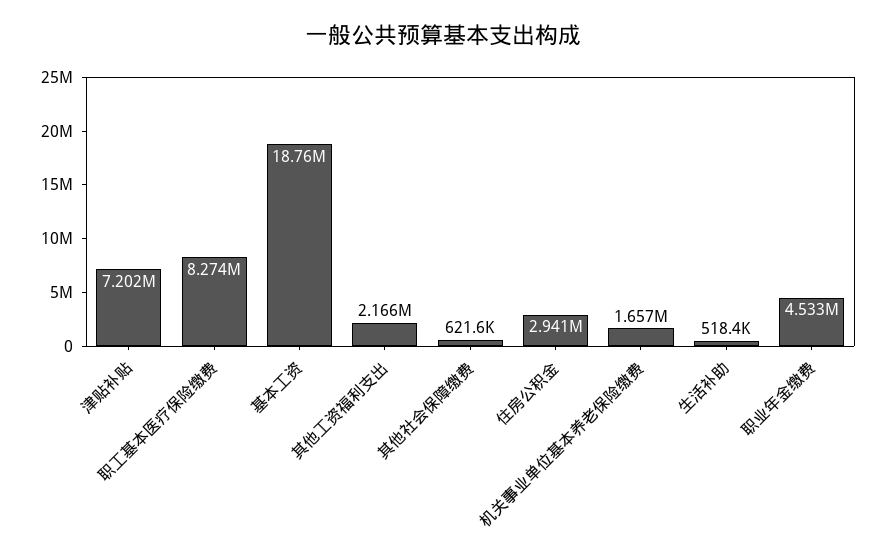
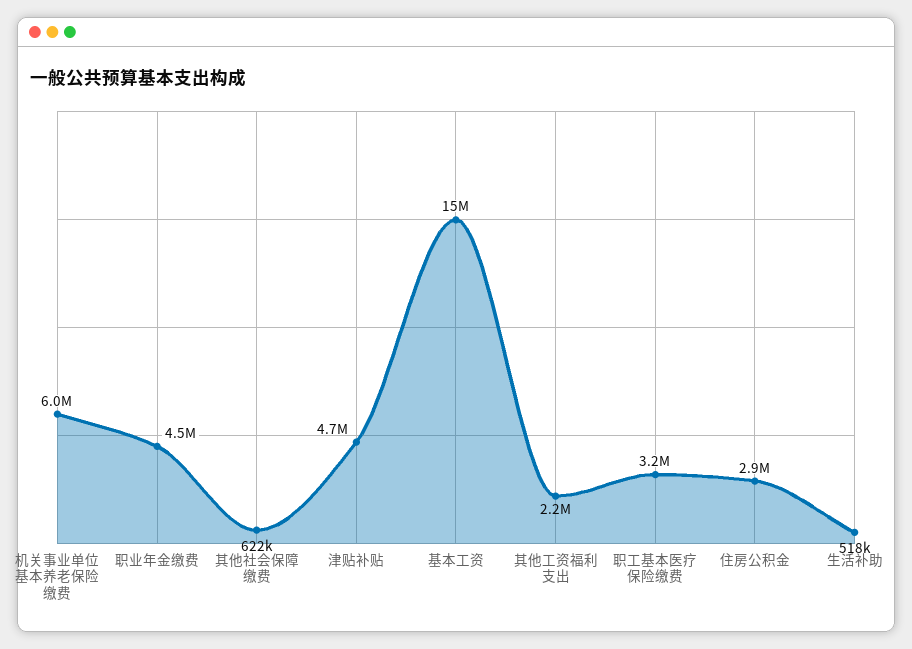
  {
-   "津贴补贴": 7202000,
+   "津贴补贴": 4700000,
-   "职工基本医疗保险缴费": 8274000,
+   "职工基本医疗保险缴费": 3200000,
-   "基本工资": 18760000,
+   "基本工资": 15000000,
    "其他工资福利支出": 2166000,
    "其他社会保障缴费": 621600,
    "住房公积金": 2941000,
-   "机关事业单位基本养老保险缴费": 1657000,
+   "机关事业单位基本养老保险缴费": 6000000,
    "生活补助": 518400,
    "职业年金缴费": 4533000
  }

